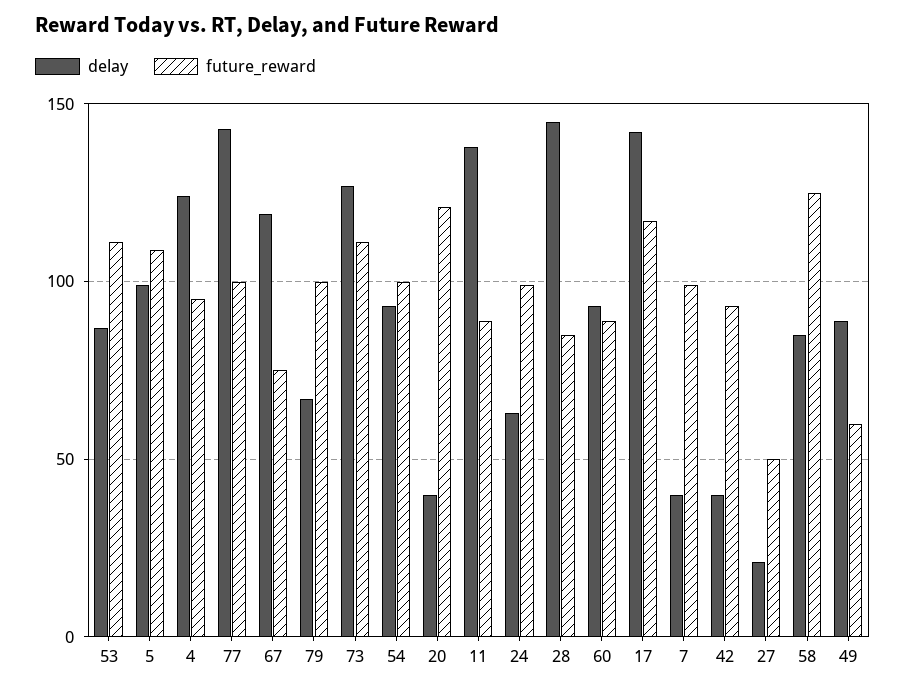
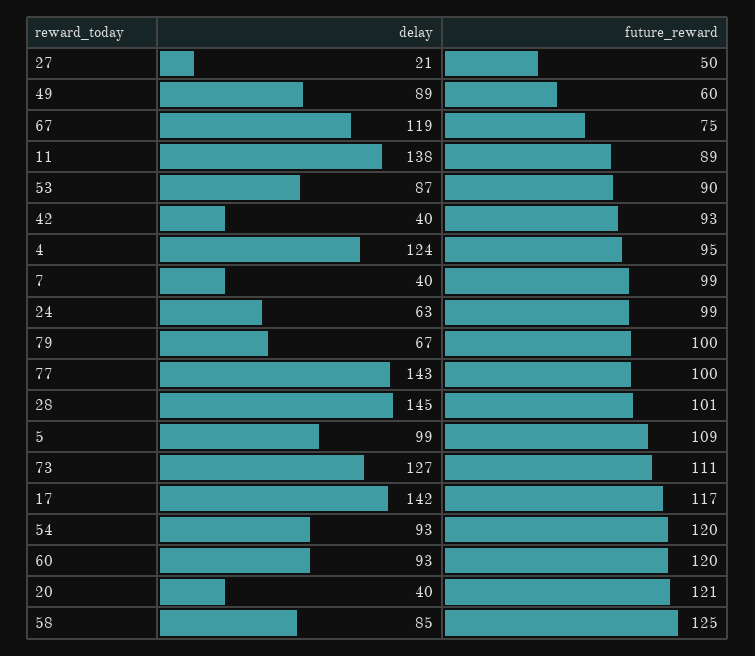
  {
    "delay": {
      "53": 87,
      "5": 99,
      "4": 124,
      "77": 143,
      "67": 119,
      "79": 67,
      "73": 127,
      "54": 93,
      "20": 40,
      "11": 138,
      "24": 63,
      "28": 145,
      "60": 93,
      "17": 142,
      "7": 40,
      "42": 40,
      "27": 21,
      "58": 85,
      "49": 89
    },
    "future_reward": {
-     "53": 110,
+     "53": 90,
      "5": 109,
      "4": 95,
      "77": 100,
      "67": 75,
      "79": 100,
      "73": 111,
-     "54": 100,
+     "54": 120,
      "20": 121,
      "11": 89,
      "24": 99,
-     "28": 85,
+     "28": 101,
-     "60": 90,
+     "60": 120,
      "17": 117,
      "7": 99,
      "42": 93,
      "27": 50,
      "58": 125,
      "49": 60
    }
  }

